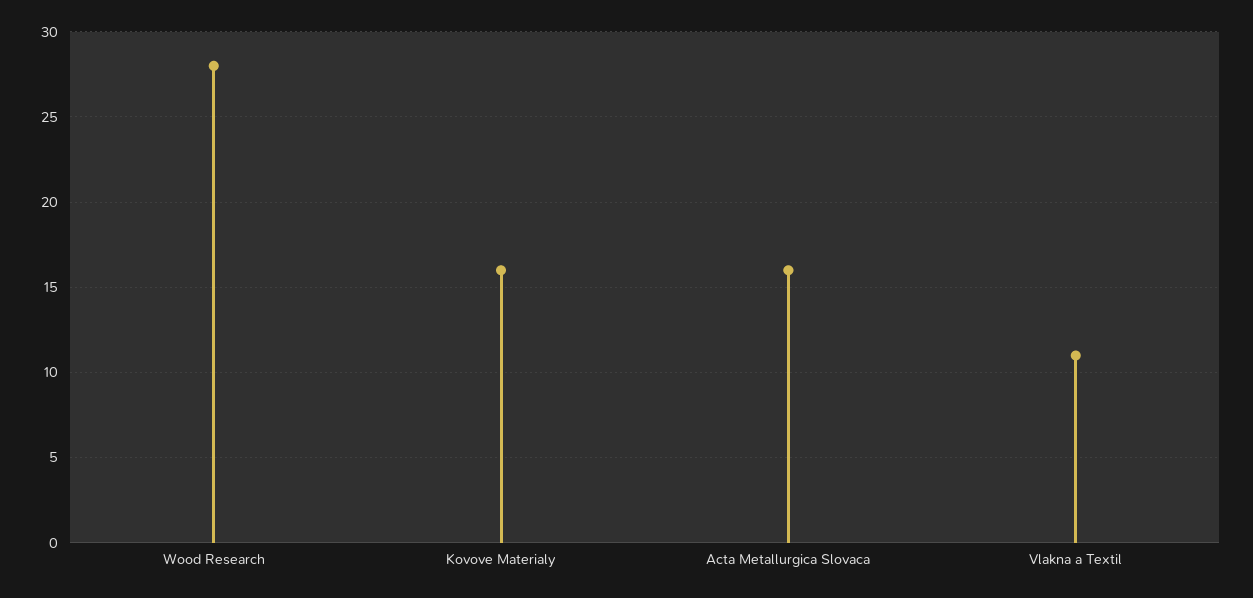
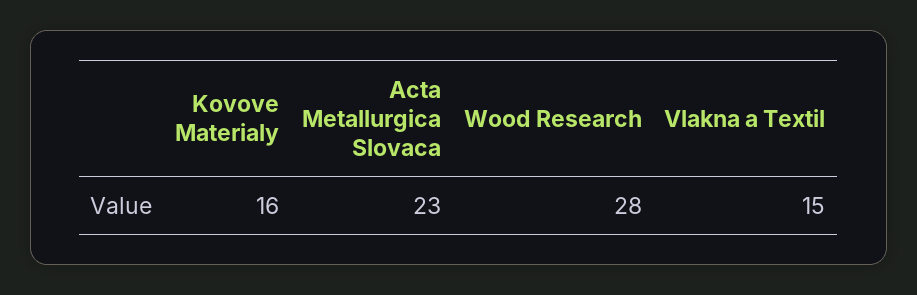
  {
    "Wood Research": 28,
    "Kovove Materialy": 16,
-   "Acta Metallurgica Slovaca": 16,
+   "Acta Metallurgica Slovaca": 23,
-   "Vlakna a Textil": 11
+   "Vlakna a Textil": 15
  }

